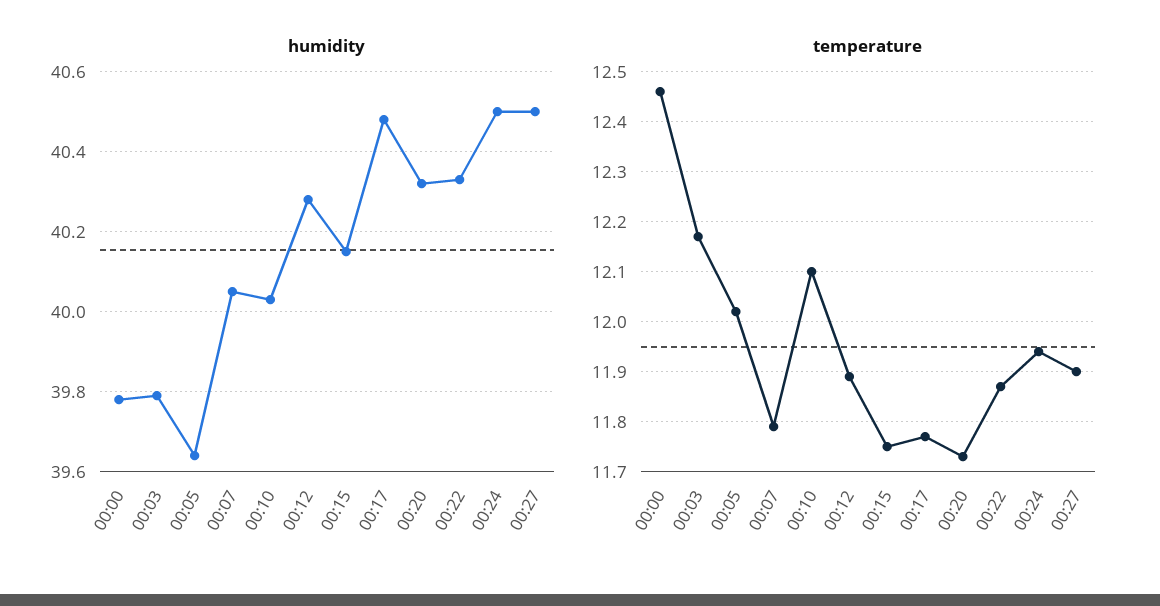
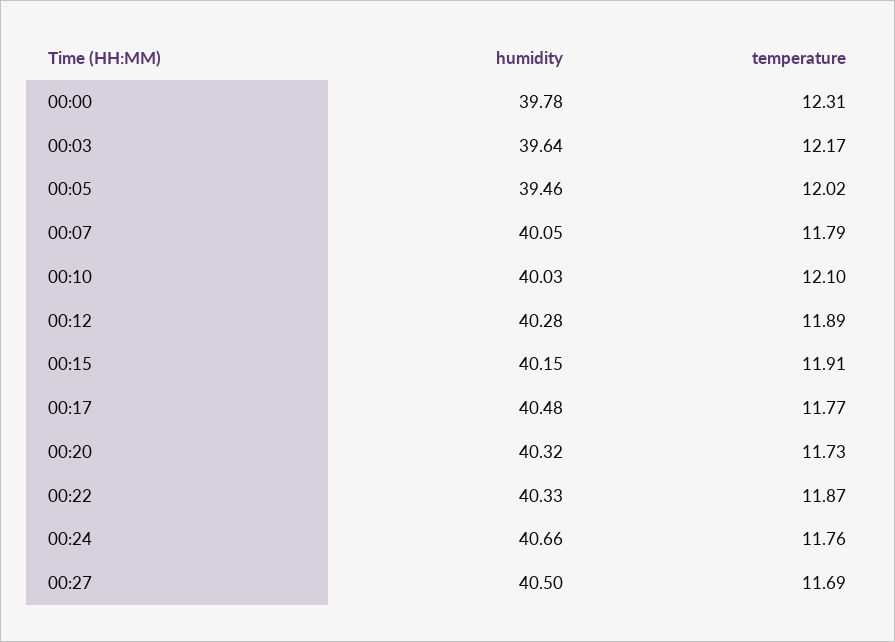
  {
    "humidity": {
      "00:00": 39.78,
-     "00:03": 39.8,
+     "00:03": 39.64,
-     "00:05": 39.65,
+     "00:05": 39.46,
      "00:07": 40.05,
      "00:10": 40.03,
      "00:12": 40.28,
      "00:15": 40.15,
      "00:17": 40.48,
      "00:20": 40.32,
      "00:22": 40.33,
-     "00:24": 40.5,
+     "00:24": 40.66,
      "00:27": 40.5
    },
    "temperature": {
-     "00:00": 12.45,
+     "00:00": 12.31,
      "00:03": 12.17,
      "00:05": 12.02,
      "00:07": 11.79,
      "00:10": 12.1,
      "00:12": 11.89,
-     "00:15": 11.75,
+     "00:15": 11.91,
      "00:17": 11.77,
      "00:20": 11.73,
      "00:22": 11.87,
-     "00:24": 11.95,
+     "00:24": 11.76,
-     "00:27": 11.9
+     "00:27": 11.69
    }
  }

